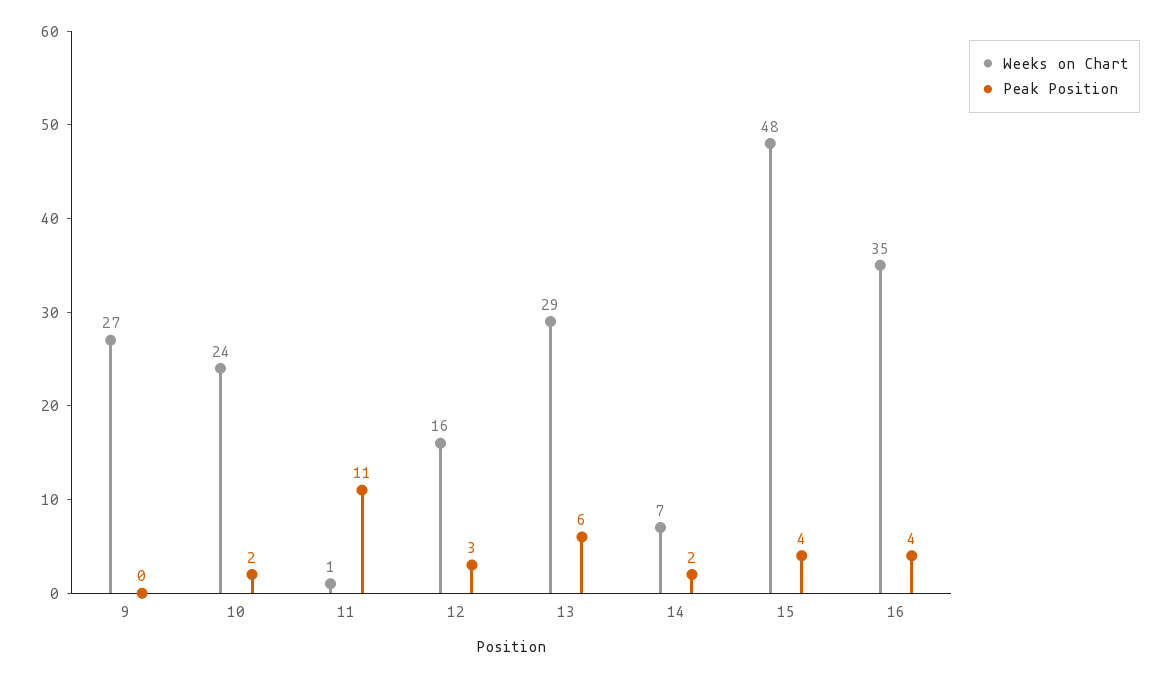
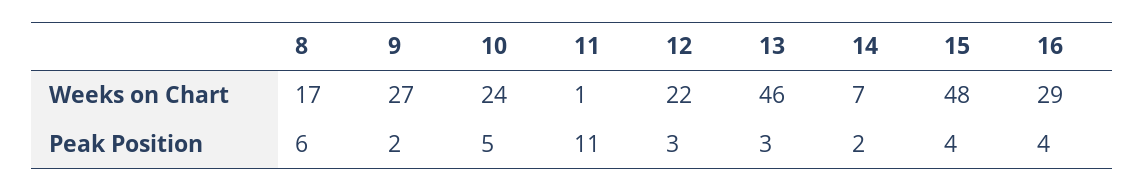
  {
    "Weeks on Chart": {
      "9": 27,
      "10": 24,
      "11": 1,
-     "12": 16,
+     "12": 22,
-     "13": 29,
+     "13": 46,
      "14": 7,
      "15": 48,
-     "16": 35
+     "16": 29,
+     "8": 17
    },
    "Peak Position": {
-     "9": 0,
+     "9": 2,
-     "10": 2,
+     "10": 5,
      "11": 11,
      "12": 3,
-     "13": 6,
+     "13": 3,
      "14": 2,
      "15": 4,
-     "16": 4
+     "16": 4,
+     "8": 6
    }
  }

